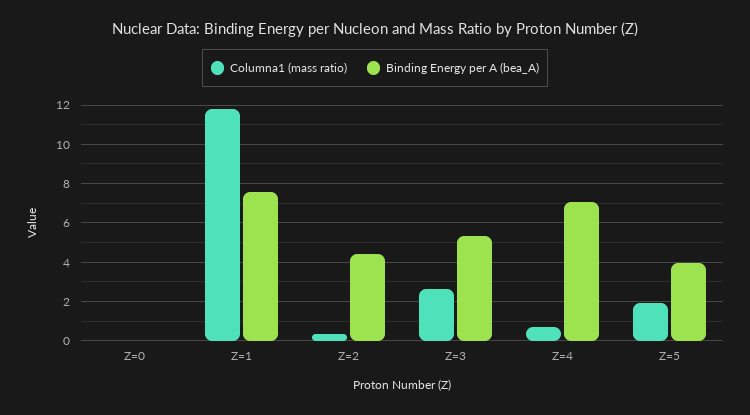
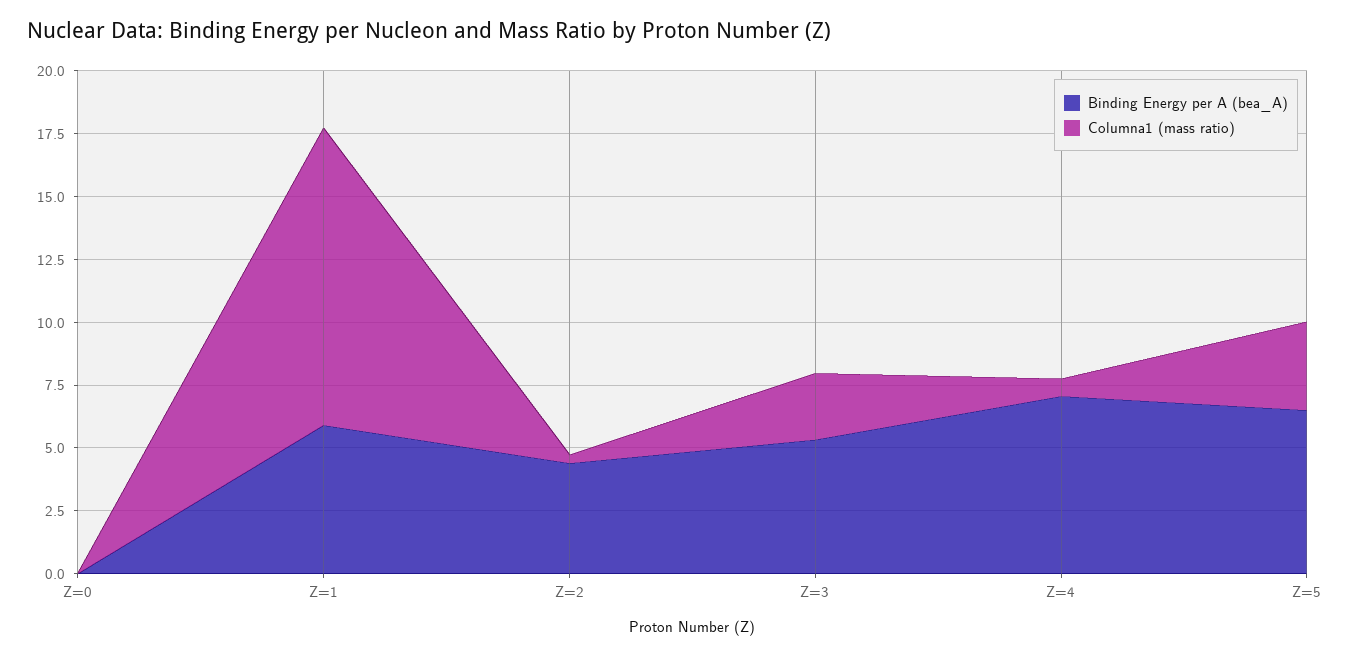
  {
    "Columna1 (mass ratio)": {
      "Z=0": 0,
      "Z=1": 12,
      "Z=2": 0.5,
      "Z=3": 2.5,
      "Z=4": 0.5,
-     "Z=5": 2
+     "Z=5": 3.5
    },
    "Binding Energy per A (bea_A)": {
      "Z=0": 0,
-     "Z=1": 7.5,
+     "Z=1": 6,
      "Z=2": 4.5,
      "Z=3": 5.5,
      "Z=4": 7,
-     "Z=5": 4
+     "Z=5": 6.5
    }
  }

